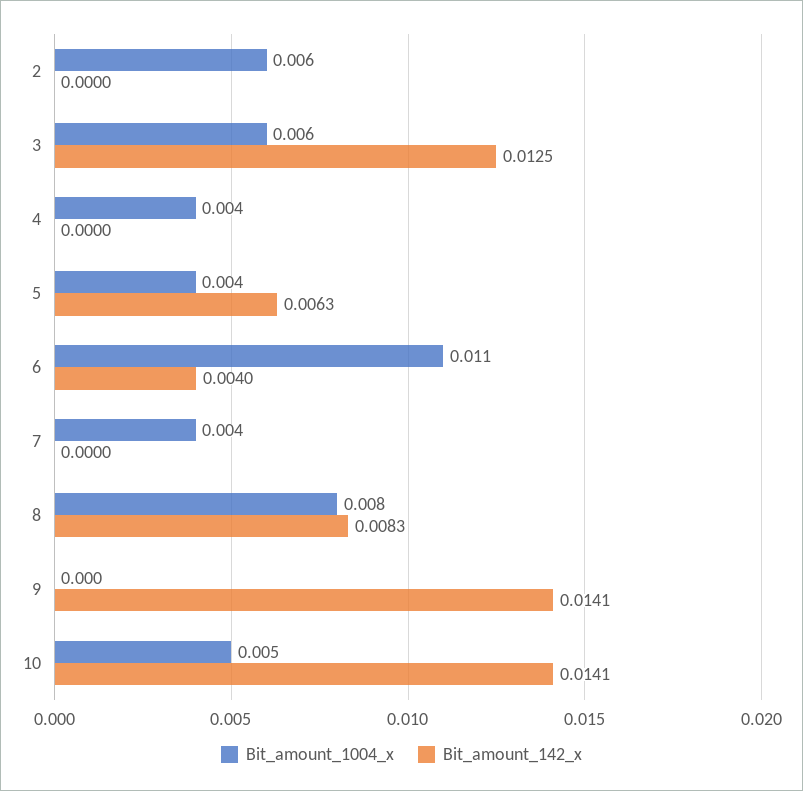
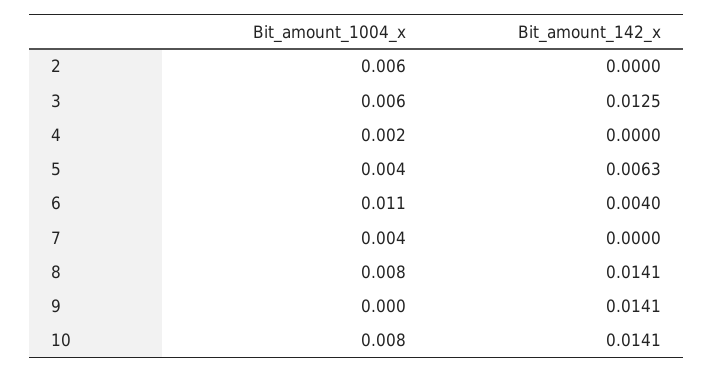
  {
    "Bit_amount_1004_x": {
      "2": 0.006,
      "3": 0.006,
-     "4": 0.004,
+     "4": 0.002,
      "5": 0.004,
      "6": 0.011,
      "7": 0.004,
      "8": 0.008,
      "9": 0,
-     "10": 0.005
+     "10": 0.008
    },
    "Bit_amount_142_x": {
      "2": 0,
      "3": 0.0125,
      "4": 0,
      "5": 0.0063,
      "6": 0.004,
      "7": 0,
-     "8": 0.0083,
+     "8": 0.0141,
      "9": 0.0141,
      "10": 0.0141
    }
  }

